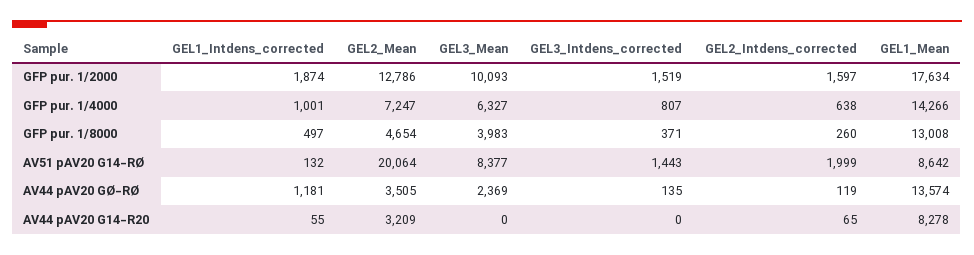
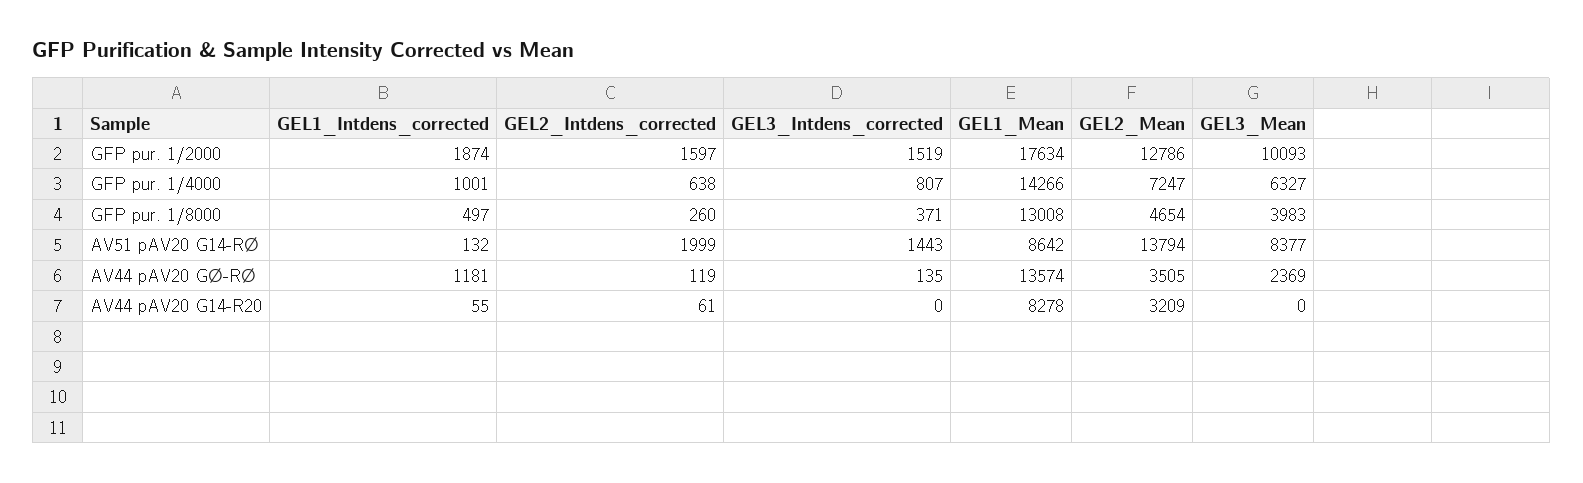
  {
    "GEL1_Intdens_corrected": {
      "GFP pur. 1/2000": 1874,
      "GFP pur. 1/4000": 1001,
      "GFP pur. 1/8000": 497,
      "AV51 pAV20 G14-RØ": 132,
      "AV44 pAV20 GØ-RØ": 1181,
      "AV44 pAV20 G14-R20": 55
    },
    "GEL2_Mean": {
      "GFP pur. 1/2000": 12786,
      "GFP pur. 1/4000": 7247,
      "GFP pur. 1/8000": 4654,
-     "AV51 pAV20 G14-RØ": 20064,
+     "AV51 pAV20 G14-RØ": 13794,
      "AV44 pAV20 GØ-RØ": 3505,
      "AV44 pAV20 G14-R20": 3209
    },
    "GEL3_Mean": {
      "GFP pur. 1/2000": 10093,
      "GFP pur. 1/4000": 6327,
      "GFP pur. 1/8000": 3983,
      "AV51 pAV20 G14-RØ": 8377,
      "AV44 pAV20 GØ-RØ": 2369,
      "AV44 pAV20 G14-R20": 0
    },
    "GEL3_Intdens_corrected": {
      "GFP pur. 1/2000": 1519,
      "GFP pur. 1/4000": 807,
      "GFP pur. 1/8000": 371,
      "AV51 pAV20 G14-RØ": 1443,
      "AV44 pAV20 GØ-RØ": 135,
      "AV44 pAV20 G14-R20": 0
    },
    "GEL2_Intdens_corrected": {
      "GFP pur. 1/2000": 1597,
      "GFP pur. 1/4000": 638,
      "GFP pur. 1/8000": 260,
      "AV51 pAV20 G14-RØ": 1999,
      "AV44 pAV20 GØ-RØ": 119,
-     "AV44 pAV20 G14-R20": 65
+     "AV44 pAV20 G14-R20": 61
    },
    "GEL1_Mean": {
      "GFP pur. 1/2000": 17634,
      "GFP pur. 1/4000": 14266,
      "GFP pur. 1/8000": 13008,
      "AV51 pAV20 G14-RØ": 8642,
      "AV44 pAV20 GØ-RØ": 13574,
      "AV44 pAV20 G14-R20": 8278
    }
  }

